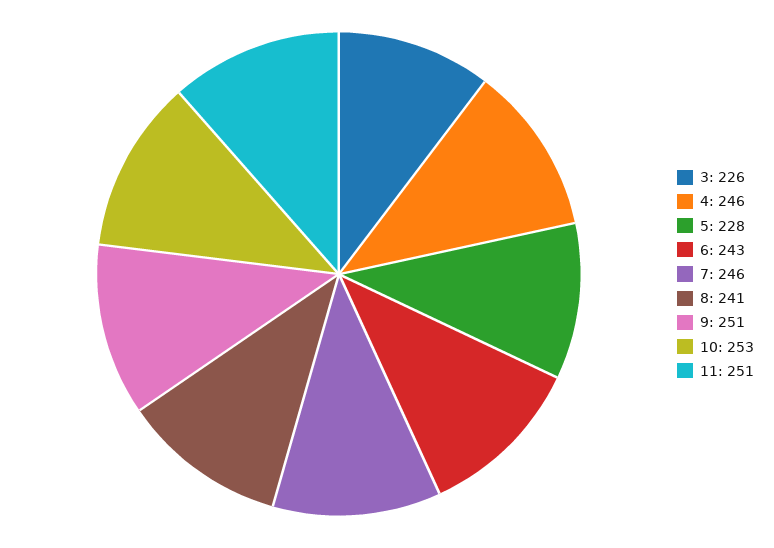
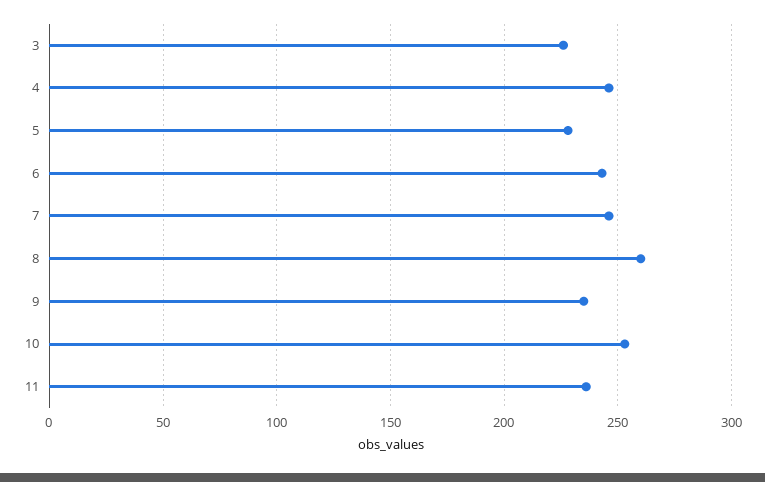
  {
    "3": 226,
    "4": 246,
    "5": 228,
    "6": 243,
    "7": 246,
-   "8": 241,
+   "8": 260,
-   "9": 251,
+   "9": 235,
    "10": 253,
-   "11": 251
+   "11": 235
  }

